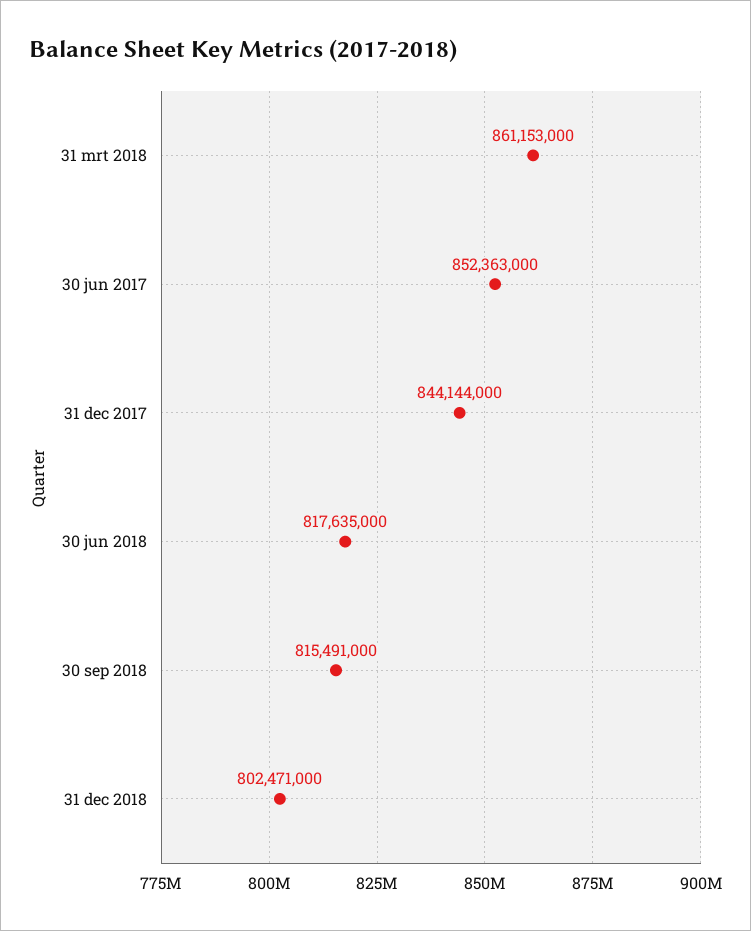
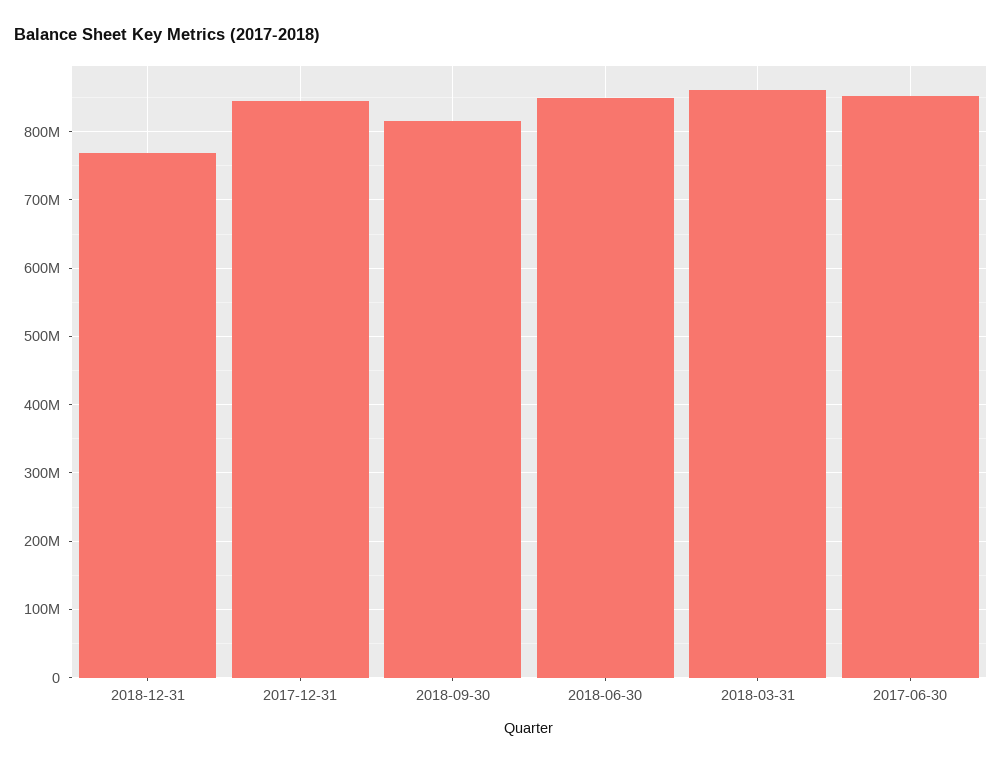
  {
    "31 mrt 2018": 861153000,
    "30 jun 2017": 852363000,
    "31 dec 2017": 844144000,
-   "30 jun 2018": 817635000,
+   "30 jun 2018": 850000000,
    "30 sep 2018": 815491000,
-   "31 dec 2018": 802471000
+   "31 dec 2018": 770000000
  }

